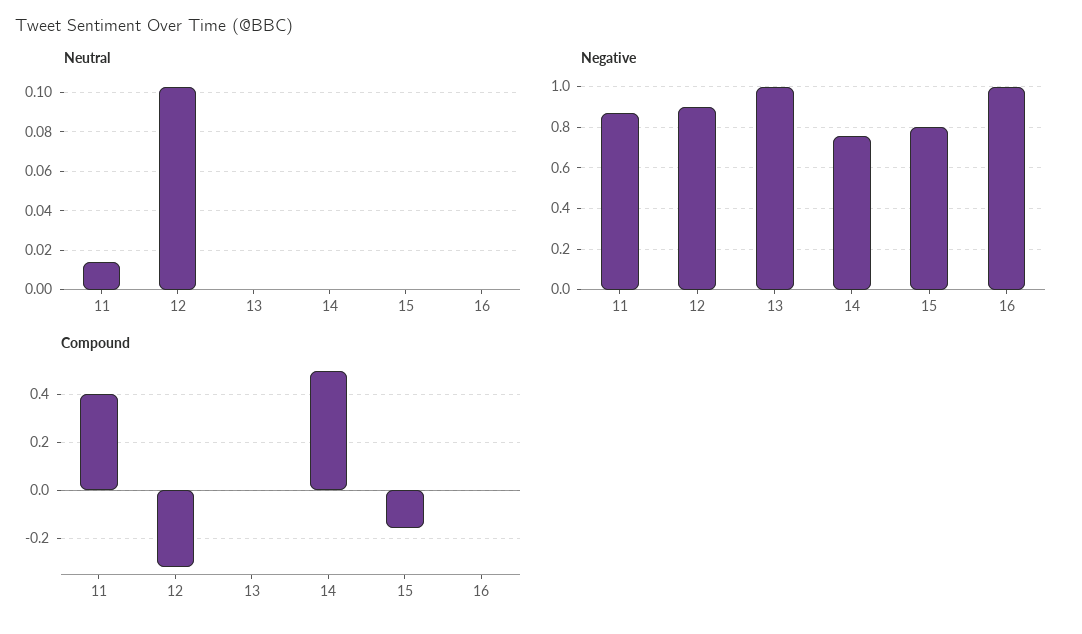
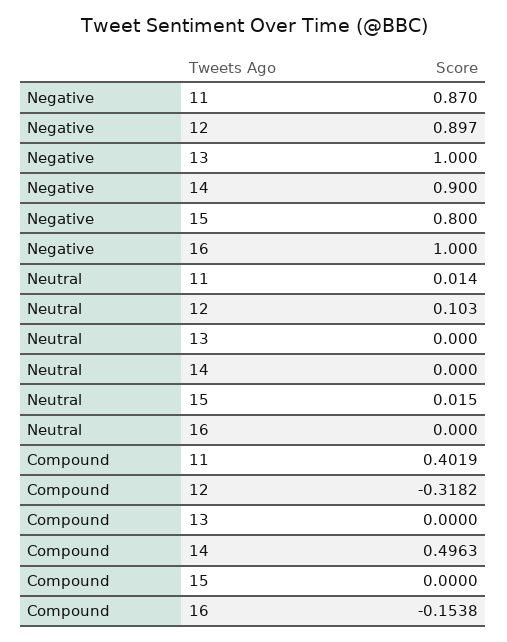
  {
    "Neutral": {
      "11": 0.014,
      "12": 0.103,
      "13": 0,
      "14": 0,
-     "15": 0,
+     "15": 0.015,
      "16": 0
    },
    "Negative": {
      "11": 0.87,
      "12": 0.897,
      "13": 1,
-     "14": 0.75,
+     "14": 0.9,
      "15": 0.8,
      "16": 1
    },
    "Compound": {
      "11": 0.4019,
      "12": -0.3182,
      "13": 0,
      "14": 0.4963,
-     "15": -0.15,
+     "15": 0,
-     "16": 0
+     "16": -0.1538
    }
  }

